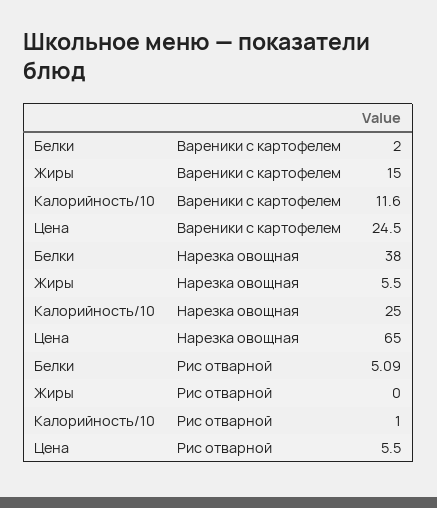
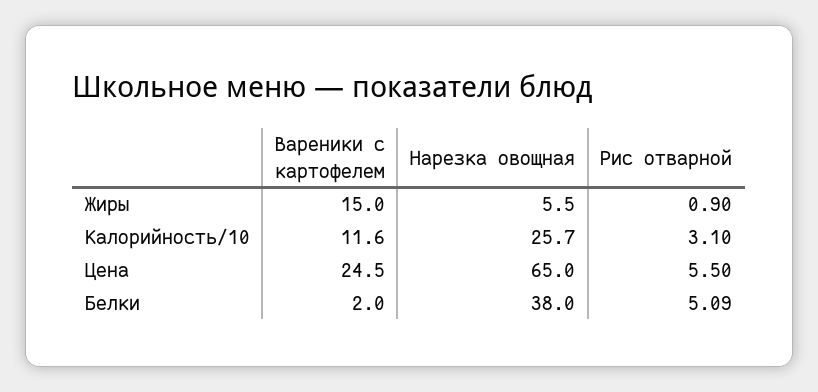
  {
    "Белки": {
      "Вареники с картофелем": 2,
      "Нарезка овощная": 38,
      "Рис отварной": 5.09
    },
    "Жиры": {
      "Вареники с картофелем": 15,
      "Нарезка овощная": 5.5,
-     "Рис отварной": 0
+     "Рис отварной": 0.9
    },
    "Калорийность/10": {
      "Вареники с картофелем": 11.6,
-     "Нарезка овощная": 25,
+     "Нарезка овощная": 25.7,
-     "Рис отварной": 1
+     "Рис отварной": 3.1
    },
    "Цена": {
      "Вареники с картофелем": 24.5,
      "Нарезка овощная": 65,
      "Рис отварной": 5.5
    }
  }

